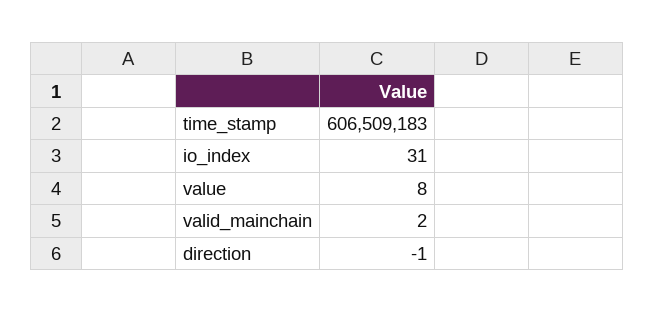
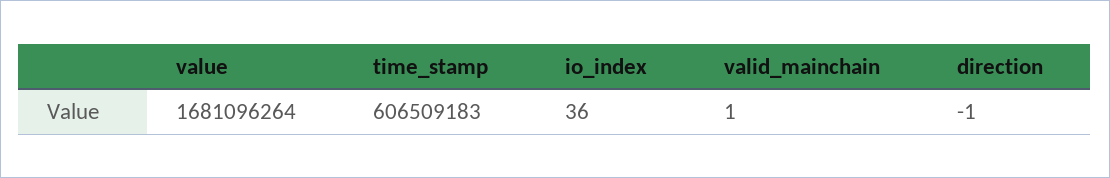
  {
    "time_stamp": 606509183,
-   "io_index": 31,
+   "io_index": 36,
-   "value": 8,
+   "value": 1681096264,
-   "valid_mainchain": 2,
+   "valid_mainchain": 1,
    "direction": -1
  }

